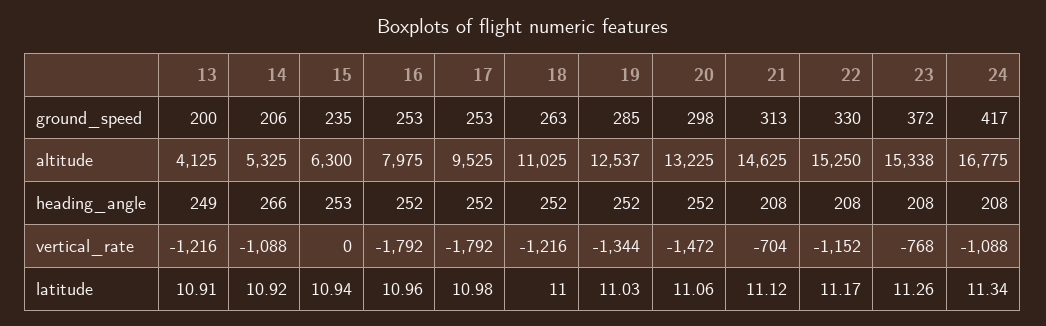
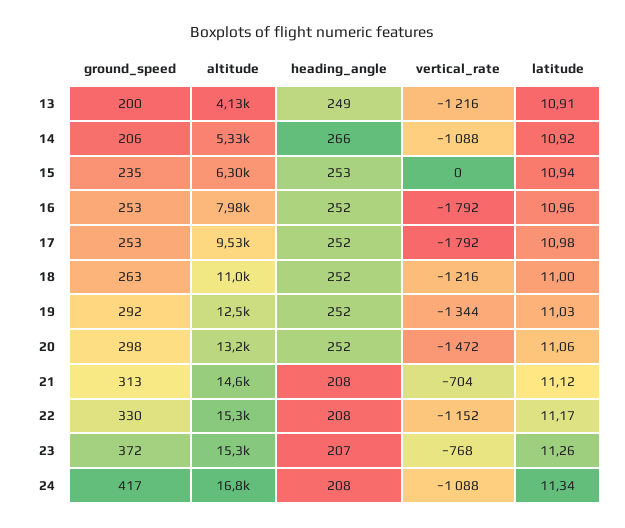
  {
    "13": {
      "ground_speed": 200,
      "altitude": 4125,
      "heading_angle": 249,
      "vertical_rate": -1216,
      "latitude": 10.91
    },
    "14": {
      "ground_speed": 206,
      "altitude": 5325,
      "heading_angle": 266,
      "vertical_rate": -1088,
      "latitude": 10.92
    },
    "15": {
      "ground_speed": 235,
      "altitude": 6300,
      "heading_angle": 253,
      "vertical_rate": 0,
      "latitude": 10.94
    },
    "16": {
      "ground_speed": 253,
      "altitude": 7975,
      "heading_angle": 252,
      "vertical_rate": -1792,
      "latitude": 10.96
    },
    "17": {
      "ground_speed": 253,
      "altitude": 9525,
      "heading_angle": 252,
      "vertical_rate": -1792,
      "latitude": 10.98
    },
    "18": {
      "ground_speed": 263,
      "altitude": 11025,
      "heading_angle": 252,
      "vertical_rate": -1216,
      "latitude": 11
    },
    "19": {
-     "ground_speed": 285,
+     "ground_speed": 292,
      "altitude": 12537,
      "heading_angle": 252,
      "vertical_rate": -1344,
      "latitude": 11.03
    },
    "20": {
      "ground_speed": 298,
      "altitude": 13225,
      "heading_angle": 252,
      "vertical_rate": -1472,
      "latitude": 11.06
    },
    "21": {
      "ground_speed": 313,
      "altitude": 14625,
      "heading_angle": 208,
      "vertical_rate": -704,
      "latitude": 11.12
    },
    "22": {
      "ground_speed": 330,
      "altitude": 15250,
      "heading_angle": 208,
      "vertical_rate": -1152,
      "latitude": 11.17
    },
    "23": {
      "ground_speed": 372,
      "altitude": 15338,
-     "heading_angle": 208,
+     "heading_angle": 207,
      "vertical_rate": -768,
      "latitude": 11.26
    },
    "24": {
      "ground_speed": 417,
      "altitude": 16775,
      "heading_angle": 208,
      "vertical_rate": -1088,
      "latitude": 11.34
    }
  }

